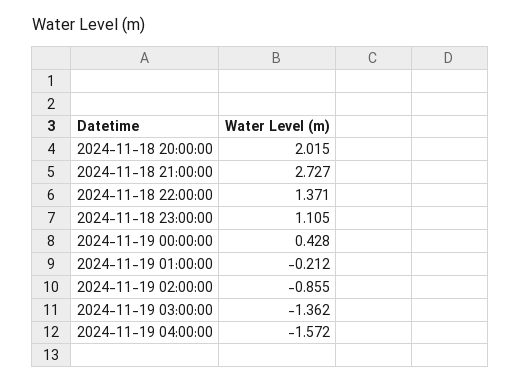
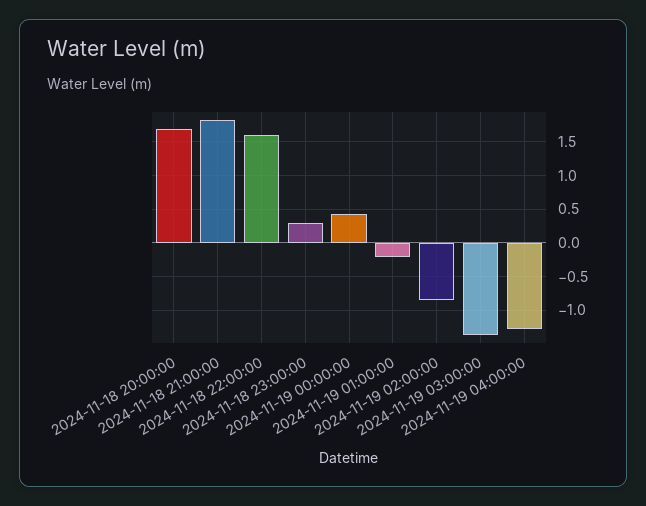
  {
-   "2024-11-18 20:00:00": 2.015,
+   "2024-11-18 20:00:00": 1.7,
-   "2024-11-18 21:00:00": 2.727,
+   "2024-11-18 21:00:00": 1.8,
-   "2024-11-18 22:00:00": 1.371,
+   "2024-11-18 22:00:00": 1.6,
-   "2024-11-18 23:00:00": 1.105,
+   "2024-11-18 23:00:00": 0.3,
    "2024-11-19 00:00:00": 0.428,
    "2024-11-19 01:00:00": -0.212,
    "2024-11-19 02:00:00": -0.855,
    "2024-11-19 03:00:00": -1.362,
-   "2024-11-19 04:00:00": -1.572
+   "2024-11-19 04:00:00": -1.3
  }

